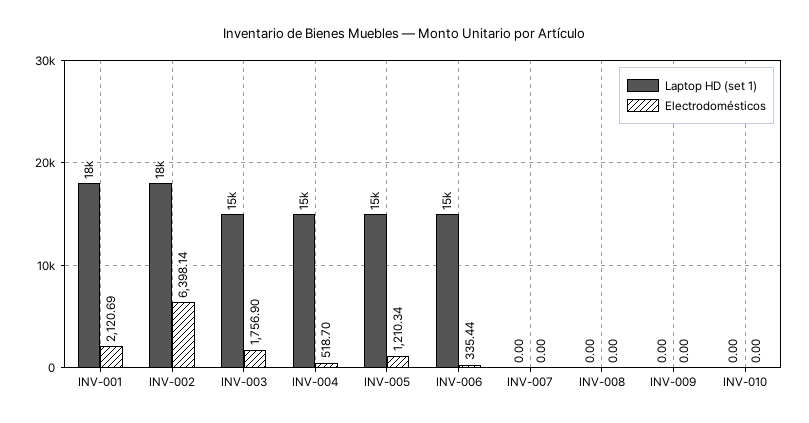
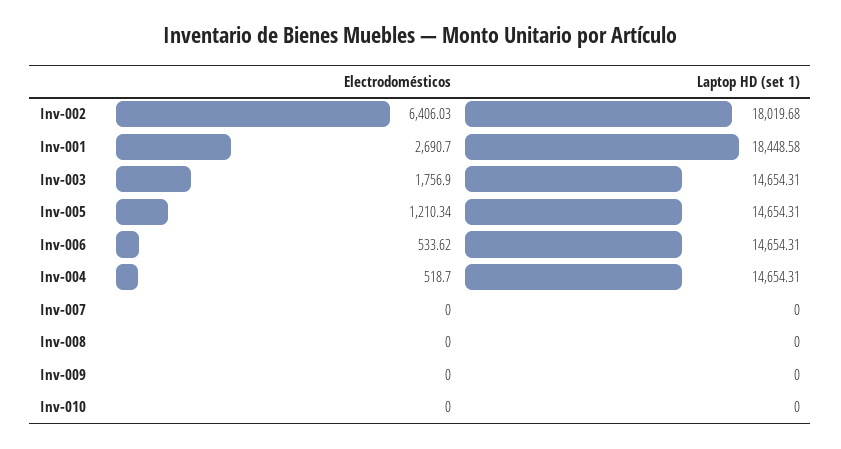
  {
    "Laptop HD (set 1)": {
      "INV-001": 18448.58,
      "INV-002": 18019.68,
      "INV-003": 14654.31,
      "INV-004": 14654.31,
      "INV-005": 14654.31,
      "INV-006": 14654.31,
      "INV-007": 0,
      "INV-008": 0,
      "INV-009": 0,
      "INV-010": 0
    },
    "Electrodomésticos": {
-     "INV-001": 2120.69,
+     "INV-001": 2690.7,
-     "INV-002": 6398.14,
+     "INV-002": 6406.03,
      "INV-003": 1756.9,
      "INV-004": 518.7,
      "INV-005": 1210.34,
-     "INV-006": 335.44,
+     "INV-006": 533.62,
      "INV-007": 0,
      "INV-008": 0,
      "INV-009": 0,
      "INV-010": 0
    }
  }

